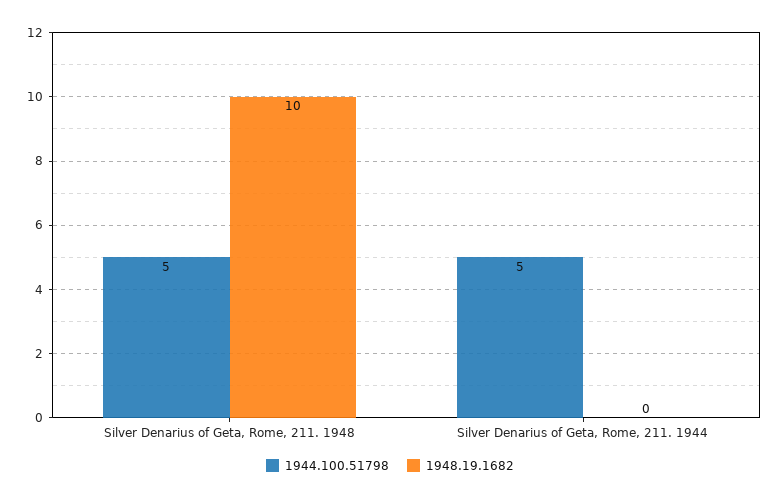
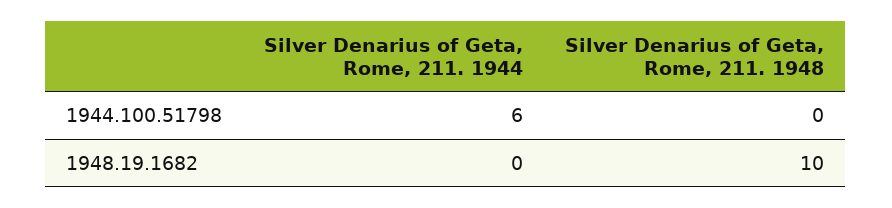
  {
    "1944.100.51798": {
-     "Silver Denarius of Geta, Rome, 211. 1948": 5,
+     "Silver Denarius of Geta, Rome, 211. 1948": 0,
-     "Silver Denarius of Geta, Rome, 211. 1944": 5
+     "Silver Denarius of Geta, Rome, 211. 1944": 6
    },
    "1948.19.1682": {
      "Silver Denarius of Geta, Rome, 211. 1948": 10,
      "Silver Denarius of Geta, Rome, 211. 1944": 0
    }
  }

